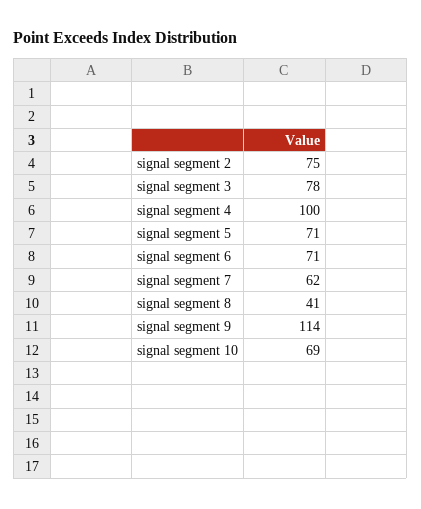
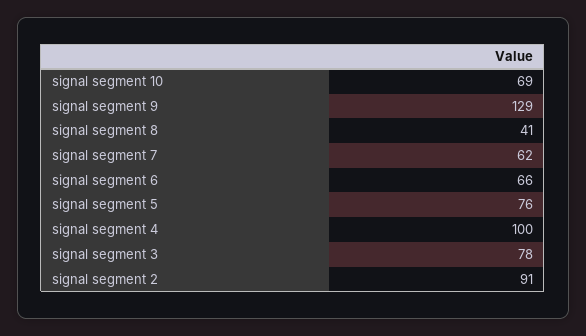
  {
-   "signal segment 2": 75,
+   "signal segment 2": 91,
    "signal segment 3": 78,
    "signal segment 4": 100,
-   "signal segment 5": 71,
+   "signal segment 5": 76,
-   "signal segment 6": 71,
+   "signal segment 6": 66,
    "signal segment 7": 62,
    "signal segment 8": 41,
-   "signal segment 9": 114,
+   "signal segment 9": 129,
    "signal segment 10": 69
  }

